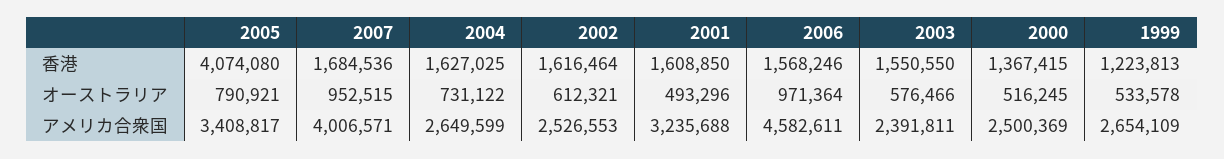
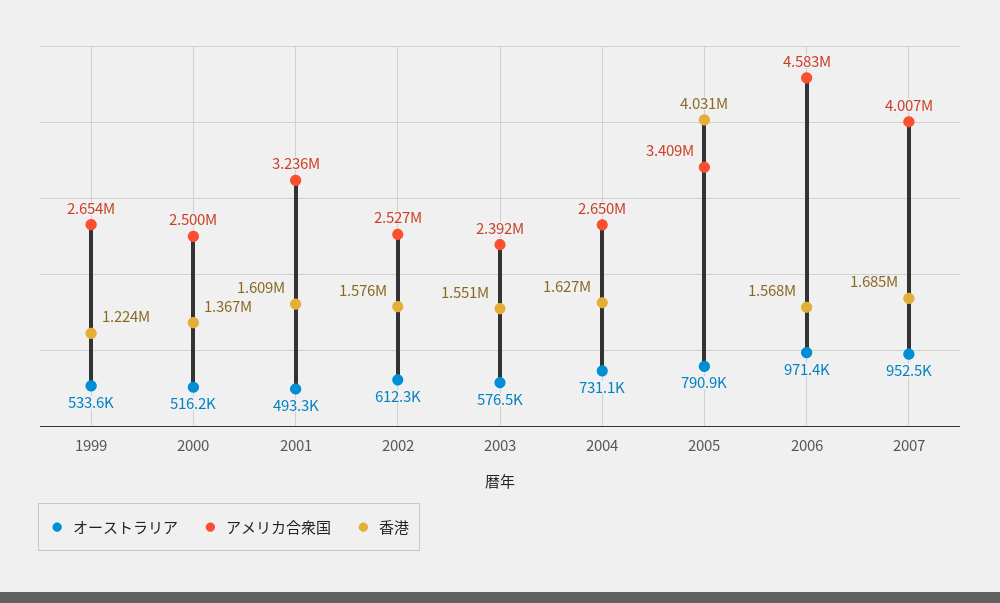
  {
    "香港": {
-     "2005": 4074080,
+     "2005": 4031000,
      "2007": 1684536,
      "2004": 1627025,
-     "2002": 1616464,
+     "2002": 1576000,
      "2001": 1608850,
      "2006": 1568246,
      "2003": 1550550,
      "2000": 1367415,
      "1999": 1223813
    },
    "オーストラリア": {
      "2005": 790921,
      "2007": 952515,
      "2004": 731122,
      "2002": 612321,
      "2001": 493296,
      "2006": 971364,
      "2003": 576466,
      "2000": 516245,
      "1999": 533578
    },
    "アメリカ合衆国": {
      "2005": 3408817,
      "2007": 4006571,
      "2004": 2649599,
      "2002": 2526553,
      "2001": 3235688,
      "2006": 4582611,
      "2003": 2391811,
      "2000": 2500369,
      "1999": 2654109
    }
  }

